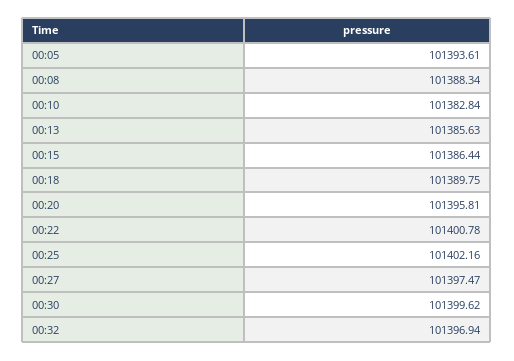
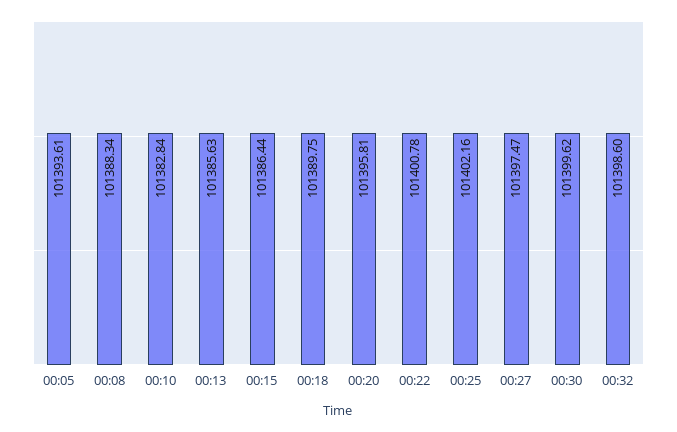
  {
    "00:05": 101393.61,
    "00:08": 101388.34,
    "00:10": 101382.84,
    "00:13": 101385.63,
    "00:15": 101386.44,
    "00:18": 101389.75,
    "00:20": 101395.81,
    "00:22": 101400.78,
    "00:25": 101402.16,
    "00:27": 101397.47,
    "00:30": 101399.62,
-   "00:32": 101396.94
+   "00:32": 101398.6
  }

